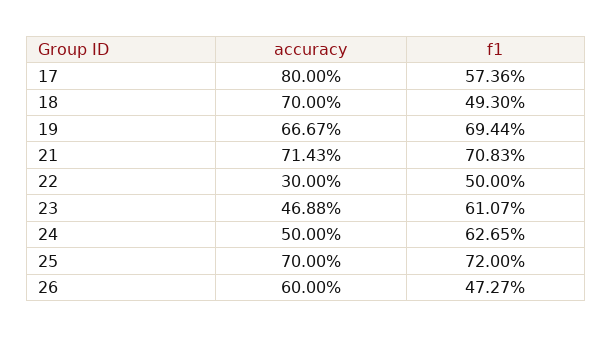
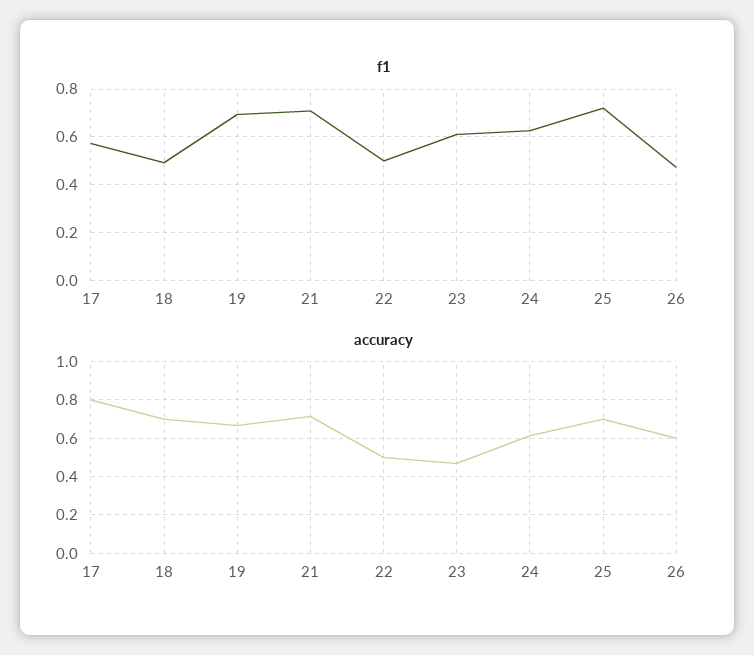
  {
    "accuracy": {
      "17": 0.8,
      "18": 0.7,
      "19": 0.6667,
      "21": 0.7143,
-     "22": 0.3,
+     "22": 0.5,
      "23": 0.4688,
-     "24": 0.5,
+     "24": 0.6,
      "25": 0.7,
      "26": 0.6
    },
    "f1": {
      "17": 0.5736,
      "18": 0.493,
      "19": 0.6944,
      "21": 0.7083,
      "22": 0.5,
      "23": 0.6107,
      "24": 0.6265,
      "25": 0.72,
      "26": 0.4727
    }
  }

